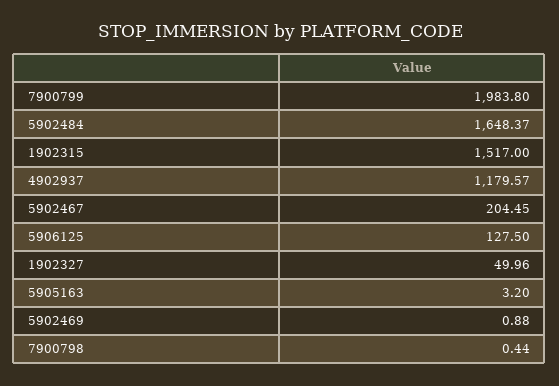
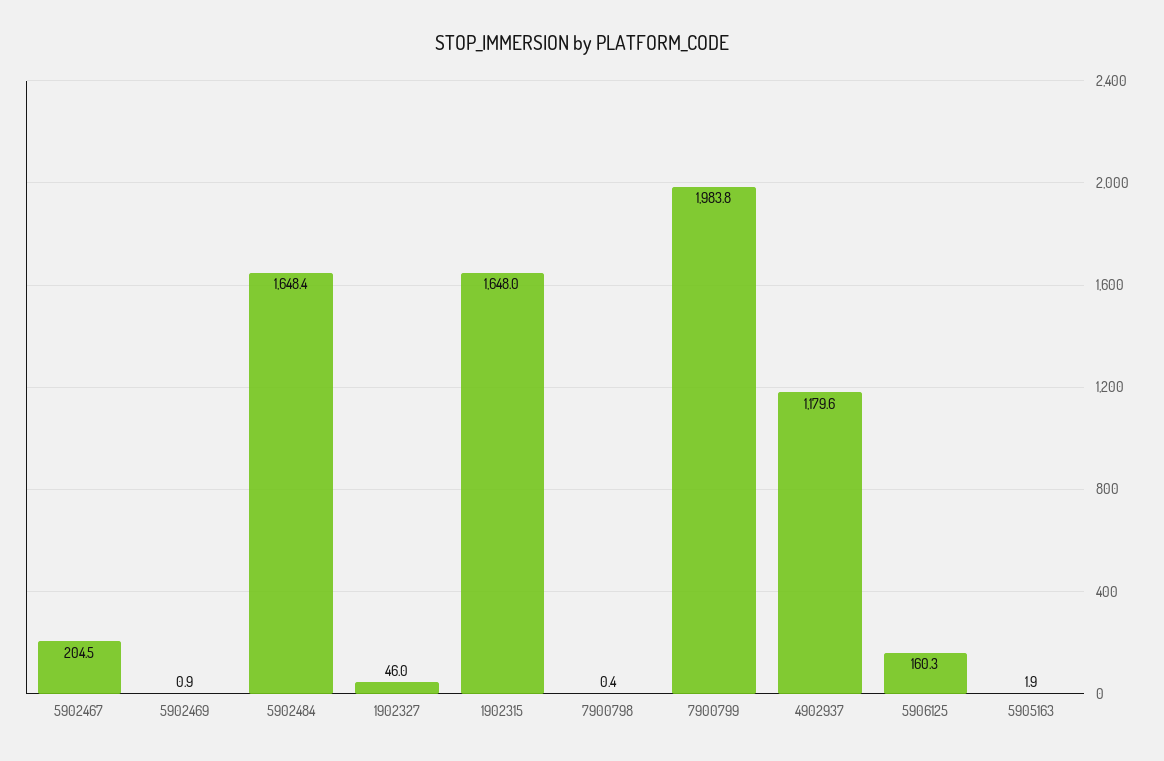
  {
    "7900799": 1983.8,
    "5902484": 1648.37,
-   "1902315": 1517,
+   "1902315": 1648,
    "4902937": 1179.57,
    "5902467": 204.45,
-   "5906125": 127.5,
+   "5906125": 160.3,
-   "1902327": 49.96,
+   "1902327": 46,
-   "5905163": 3.2,
+   "5905163": 1.9,
    "5902469": 0.88,
    "7900798": 0.44
  }

